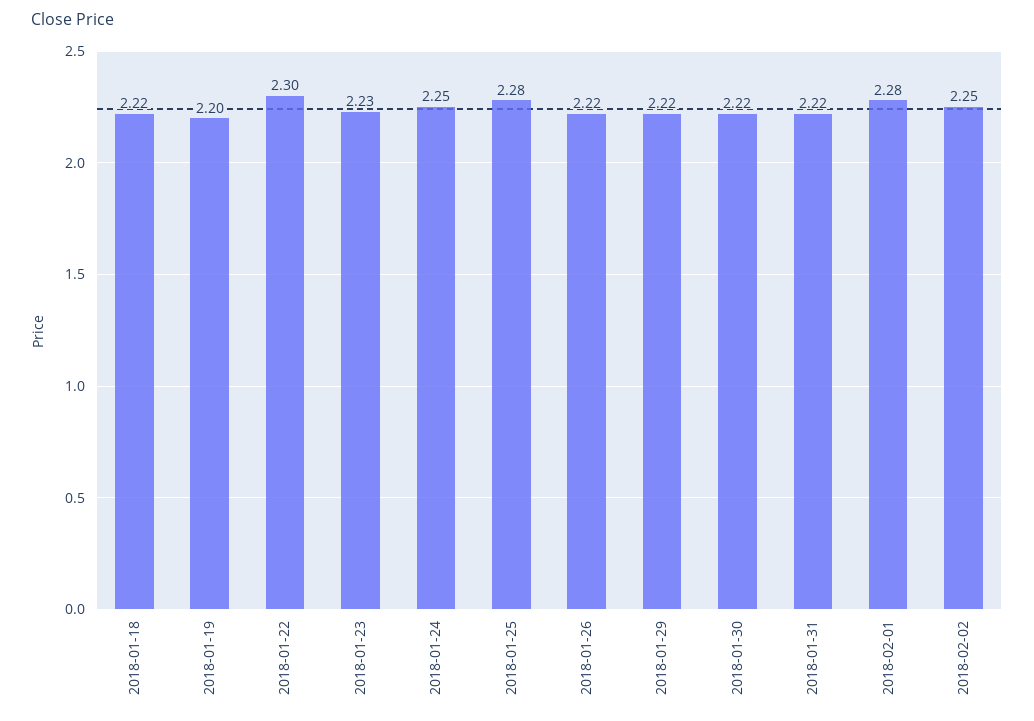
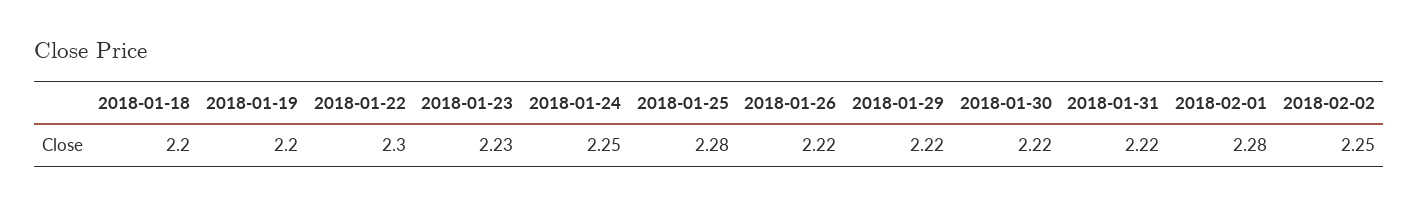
  {
-   "2018-01-18": 2.22,
+   "2018-01-18": 2.2,
    "2018-01-19": 2.2,
    "2018-01-22": 2.3,
    "2018-01-23": 2.23,
    "2018-01-24": 2.25,
    "2018-01-25": 2.28,
    "2018-01-26": 2.22,
    "2018-01-29": 2.22,
    "2018-01-30": 2.22,
    "2018-01-31": 2.22,
    "2018-02-01": 2.28,
    "2018-02-02": 2.25
  }

